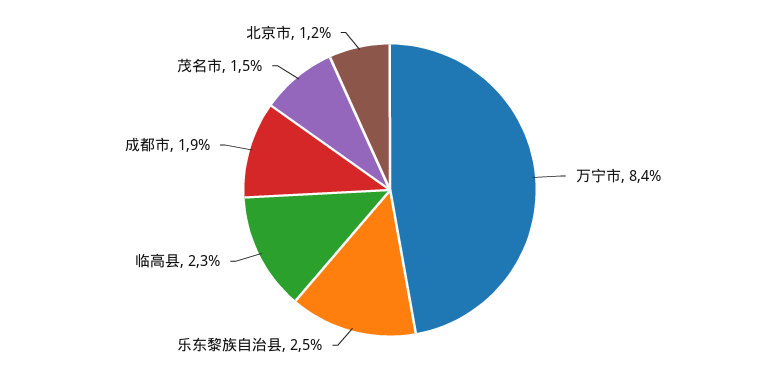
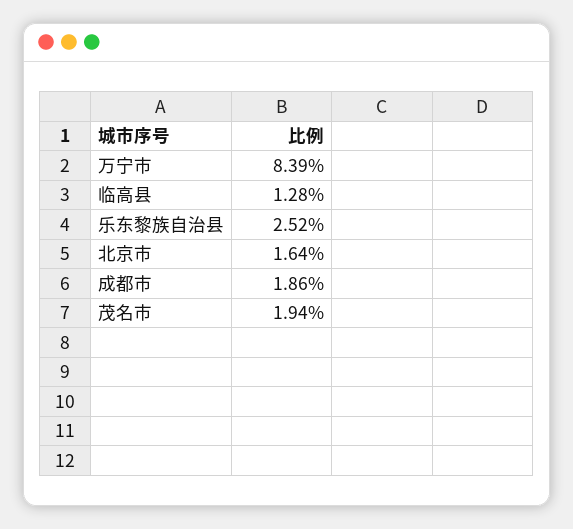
  {
    "万宁市": 8.39,
    "乐东黎族自治县": 2.52,
-   "临高县": 2.3,
+   "临高县": 1.28,
    "成都市": 1.86,
-   "茂名市": 1.5,
+   "茂名市": 1.94,
-   "北京市": 1.2
+   "北京市": 1.64
  }

